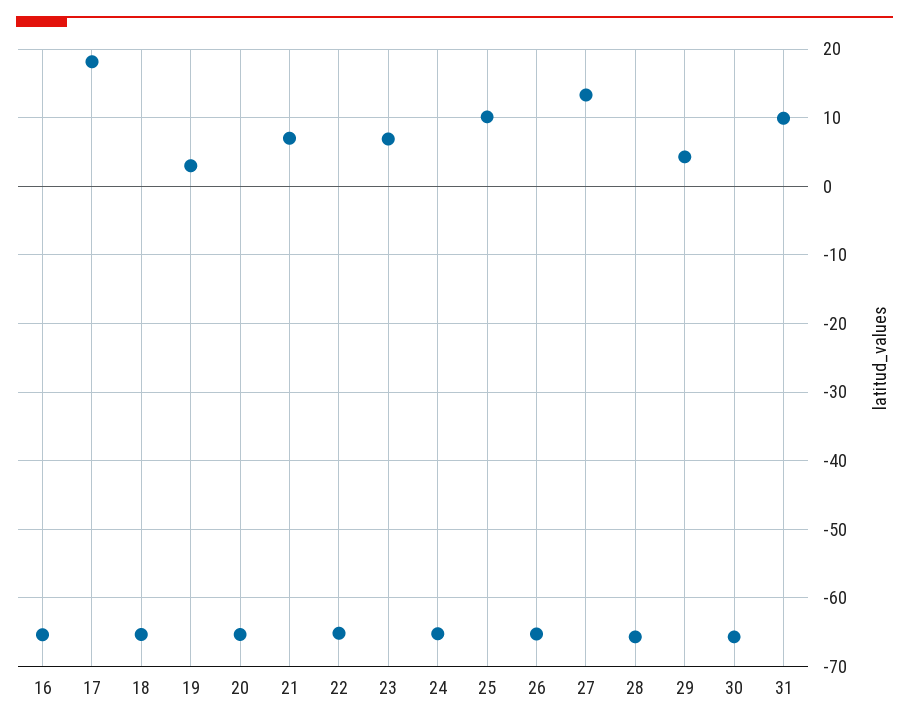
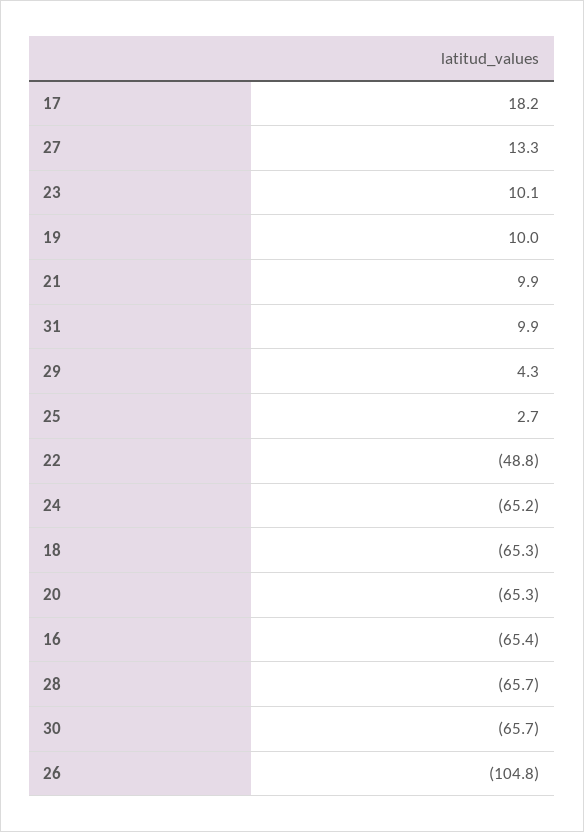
  {
    "16": -65.4,
    "17": 18.2,
    "18": -65.3,
-   "19": 3,
+   "19": 10,
    "20": -65.3,
-   "21": 7,
+   "21": 9.9,
-   "22": -65,
+   "22": -48.8,
-   "23": 7,
+   "23": 10.1,
    "24": -65.2,
-   "25": 10,
+   "25": 2.7,
-   "26": -65,
+   "26": -104.8,
    "27": 13.3,
    "28": -65.7,
    "29": 4.3,
    "30": -65.7,
    "31": 9.9
  }

